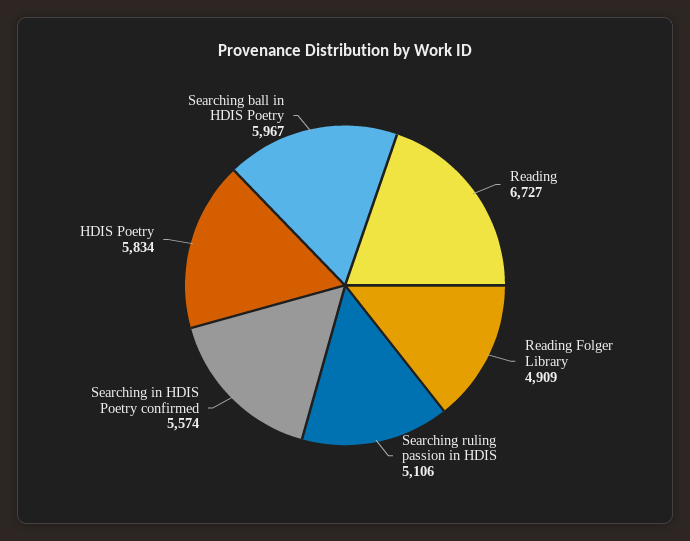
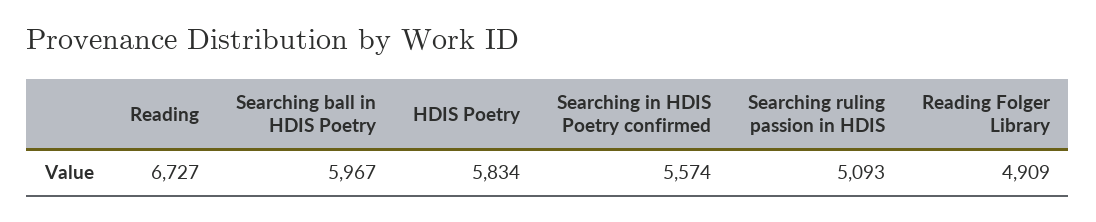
  {
    "Reading": 6727,
    "Reading Folger Library": 4909,
-   "Searching ruling passion in HDIS": 5106,
+   "Searching ruling passion in HDIS": 5093,
    "Searching in HDIS Poetry confirmed": 5574,
    "HDIS Poetry": 5834,
    "Searching ball in HDIS Poetry": 5967
  }

